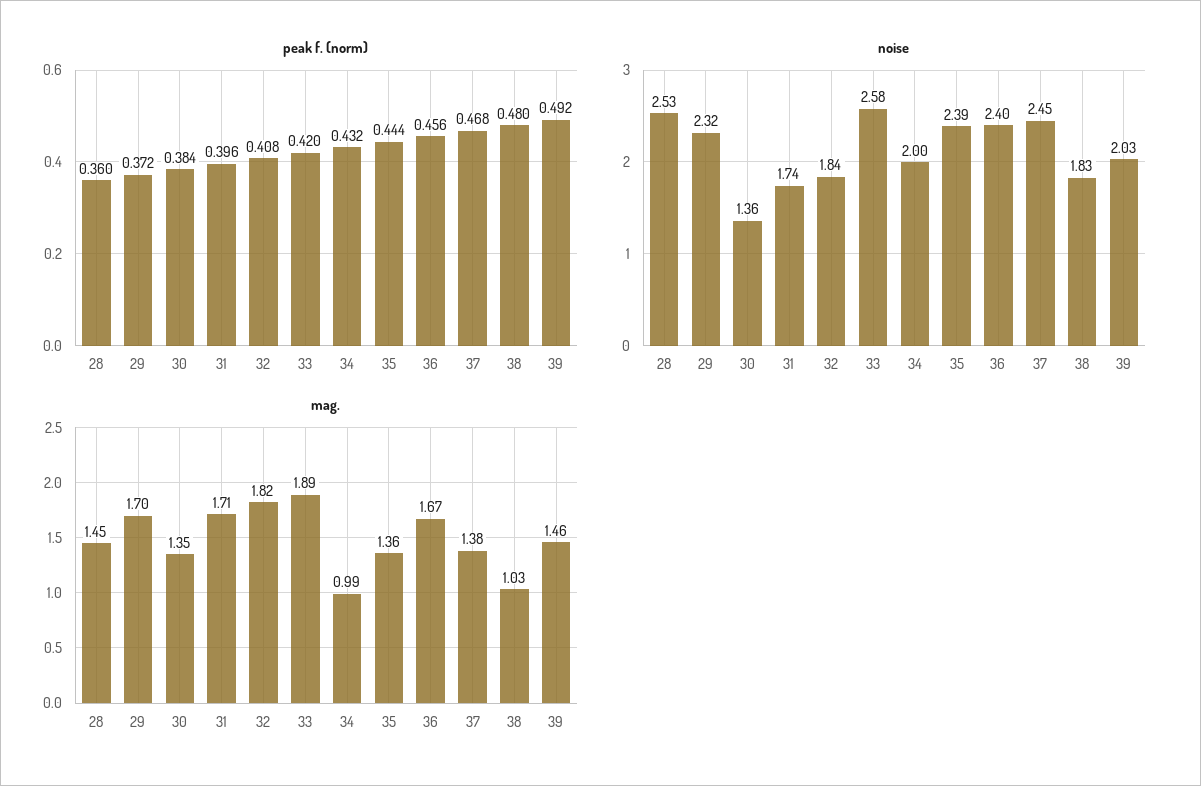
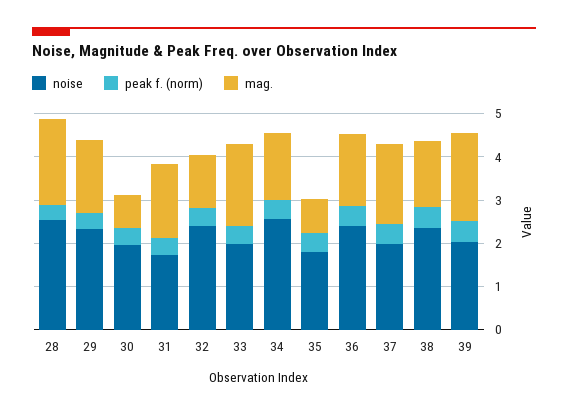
  {
    "peak f. (norm)": {
      "28": 0.36,
      "29": 0.372,
      "30": 0.384,
      "31": 0.396,
      "32": 0.408,
      "33": 0.42,
      "34": 0.432,
      "35": 0.444,
      "36": 0.456,
      "37": 0.468,
      "38": 0.48,
      "39": 0.492
    },
    "noise": {
      "28": 2.53,
      "29": 2.32,
-     "30": 1.36,
+     "30": 2,
      "31": 1.74,
-     "32": 1.84,
+     "32": 2.4,
-     "33": 2.58,
+     "33": 2,
-     "34": 2,
+     "34": 2.6,
-     "35": 2.39,
+     "35": 1.8,
      "36": 2.4,
-     "37": 2.45,
+     "37": 2,
-     "38": 1.83,
+     "38": 2.4,
      "39": 2.03
    },
    "mag.": {
-     "28": 1.45,
+     "28": 2,
      "29": 1.7,
-     "30": 1.35,
+     "30": 0.8,
      "31": 1.71,
-     "32": 1.82,
+     "32": 1.2,
      "33": 1.89,
-     "34": 0.99,
+     "34": 1.6,
-     "35": 1.36,
+     "35": 0.8,
      "36": 1.67,
-     "37": 1.38,
+     "37": 1.8,
-     "38": 1.03,
+     "38": 1.6,
-     "39": 1.46
+     "39": 2
    }
  }

